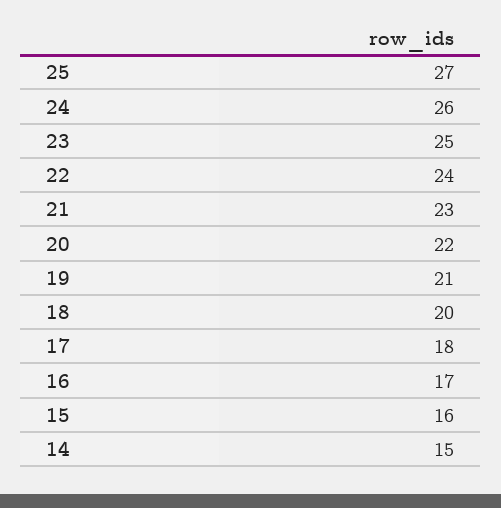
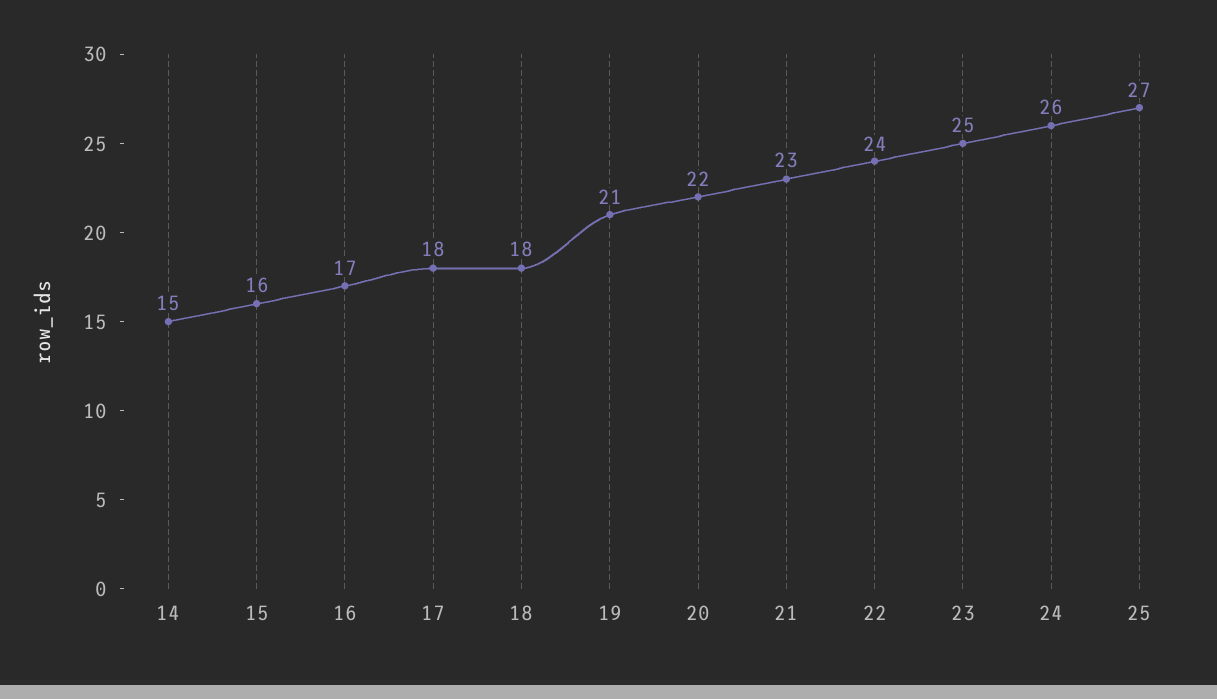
  {
    "25": 27,
    "24": 26,
    "23": 25,
    "22": 24,
    "21": 23,
    "20": 22,
    "19": 21,
-   "18": 20,
+   "18": 18,
    "17": 18,
    "16": 17,
    "15": 16,
    "14": 15
  }

